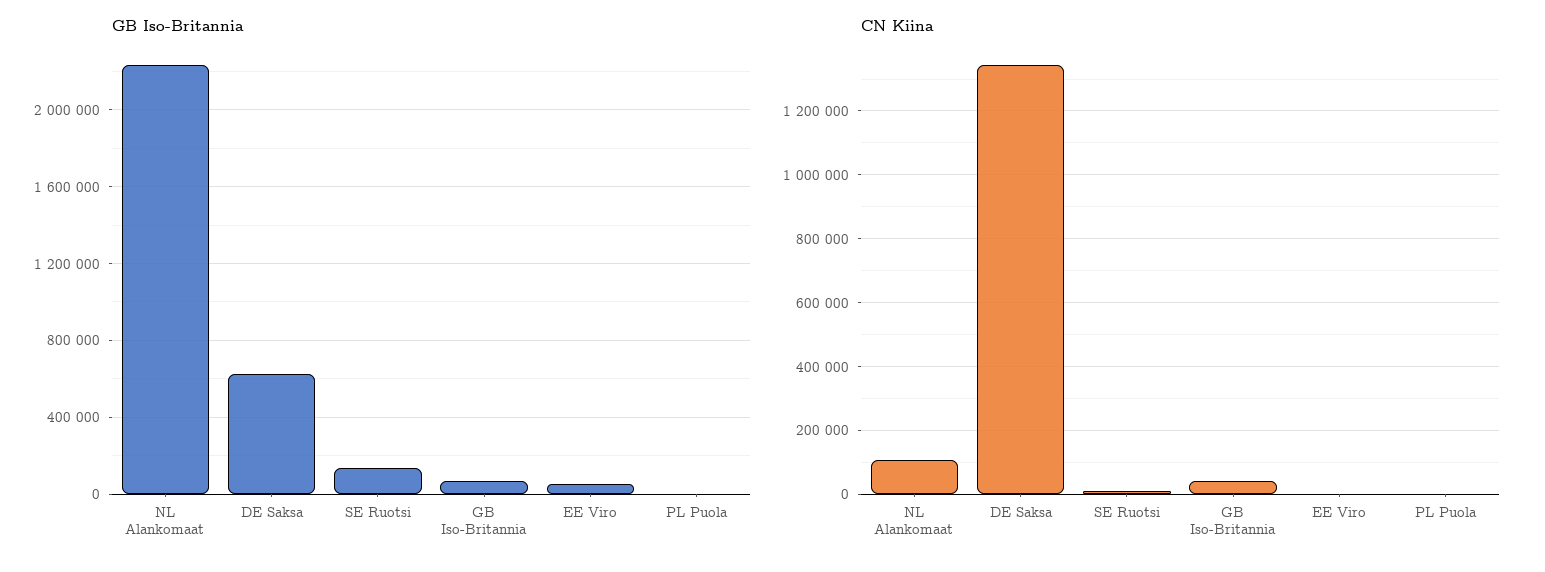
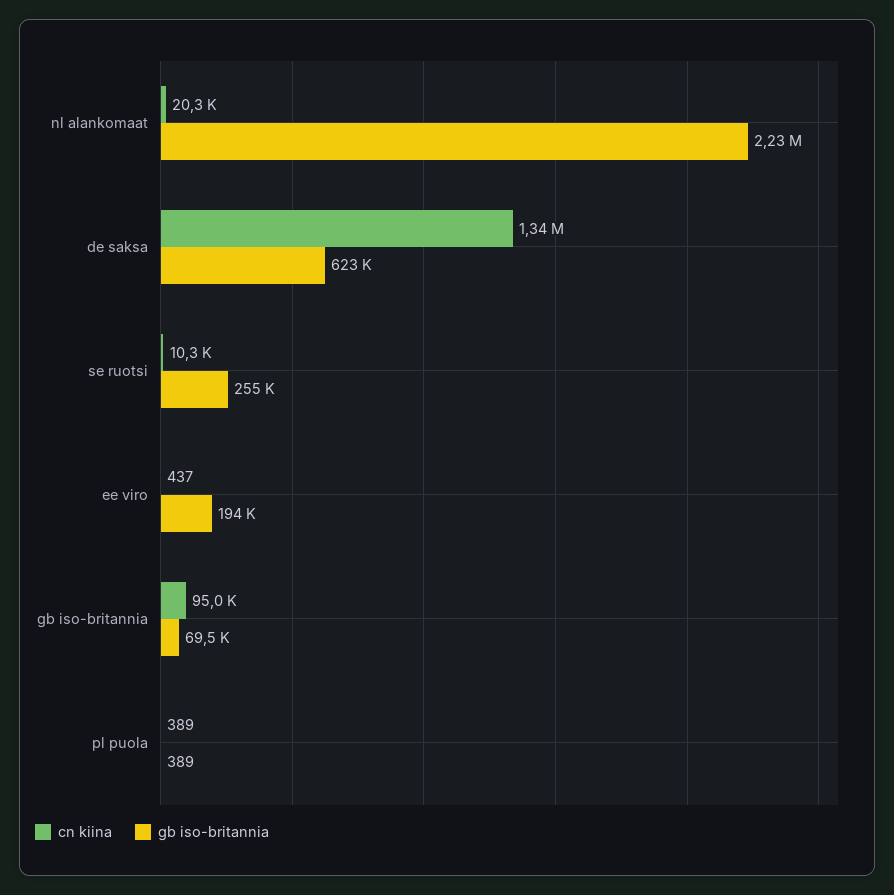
  {
    "GB Iso-Britannia": {
      "NL Alankomaat": 2230000,
      "DE Saksa": 623000,
-     "SE Ruotsi": 150000,
+     "SE Ruotsi": 255000,
      "GB Iso-Britannia": 69500,
-     "EE Viro": 50000,
+     "EE Viro": 194000,
      "PL Puola": 389
    },
    "CN Kiina": {
-     "NL Alankomaat": 100000,
+     "NL Alankomaat": 20300,
      "DE Saksa": 1340000,
      "SE Ruotsi": 10300,
-     "GB Iso-Britannia": 40000,
+     "GB Iso-Britannia": 95000,
      "EE Viro": 437,
      "PL Puola": 389
    }
  }

